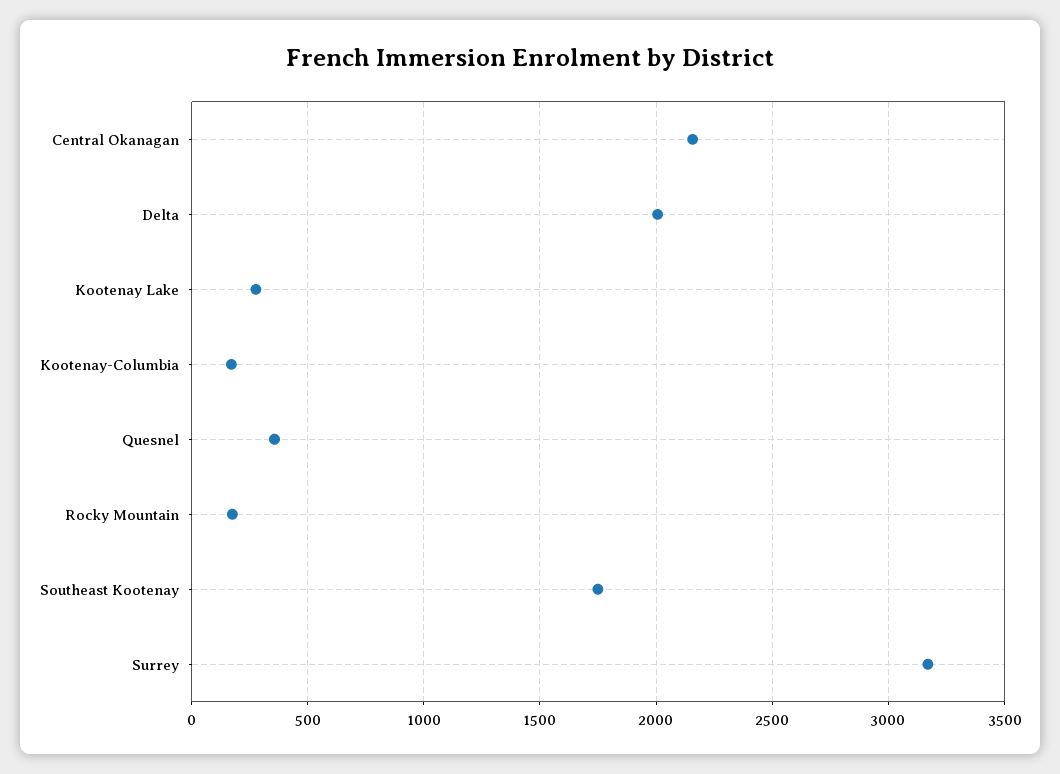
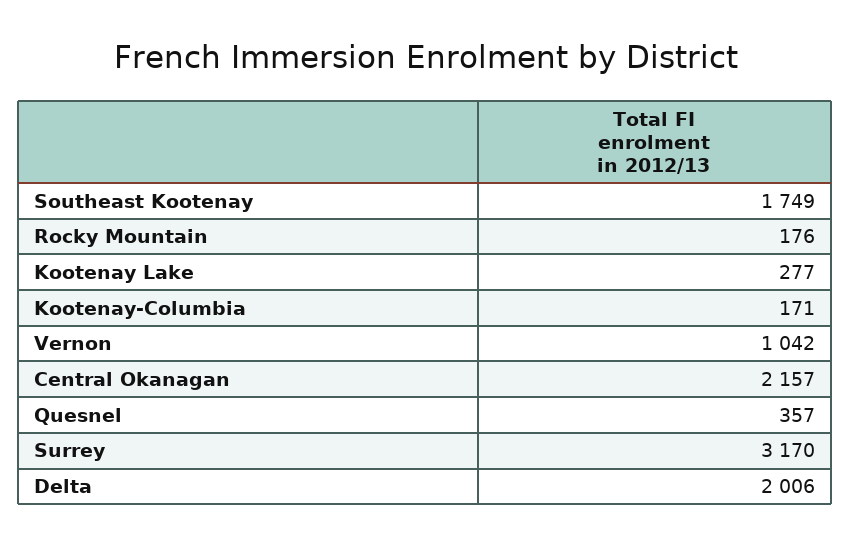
  {
    "Central Okanagan": 2157,
    "Delta": 2006,
    "Kootenay Lake": 277,
    "Kootenay-Columbia": 171,
    "Quesnel": 357,
    "Rocky Mountain": 176,
    "Southeast Kootenay": 1749,
-   "Surrey": 3170
+   "Surrey": 3170,
+   "Vernon": 1042
  }

